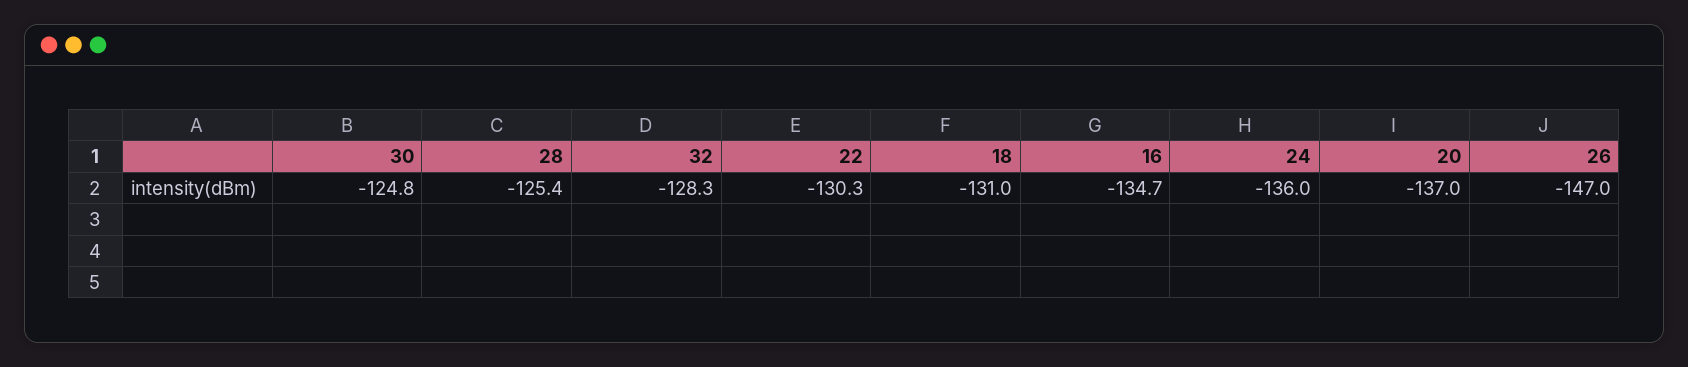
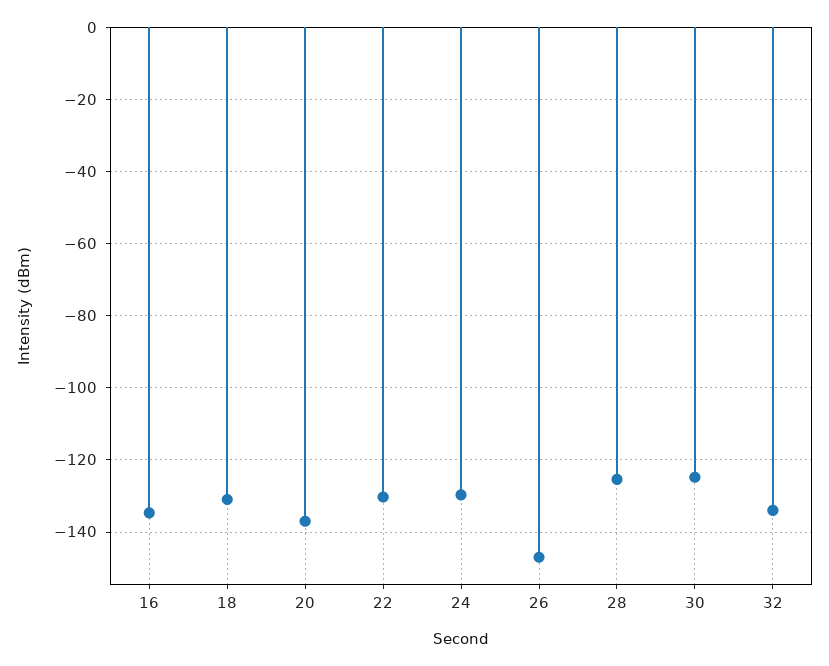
  {
    "30": -124.8,
    "28": -125.4,
-   "32": -128.3,
+   "32": -134,
    "22": -130.3,
    "18": -131,
    "16": -134.7,
-   "24": -136,
+   "24": -130,
    "20": -137,
    "26": -147
  }

